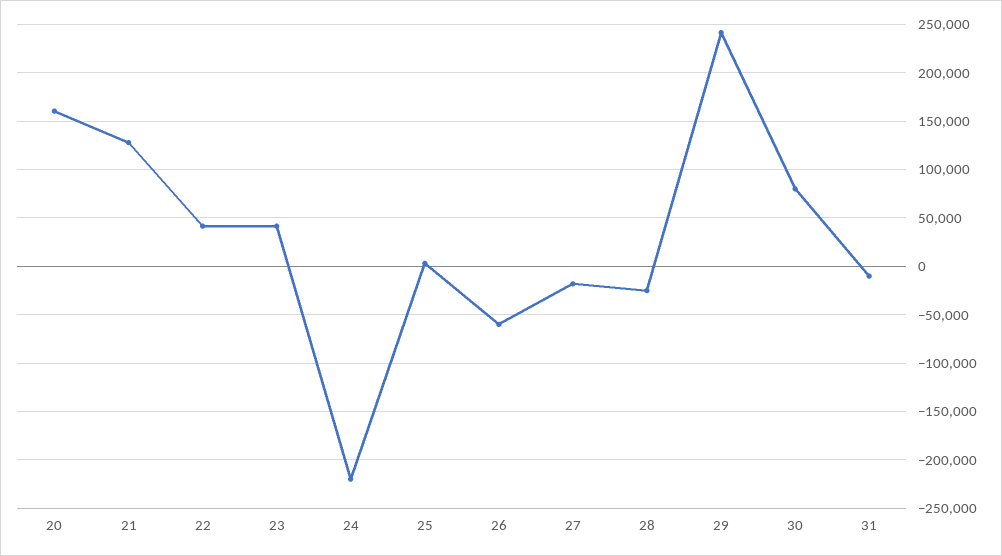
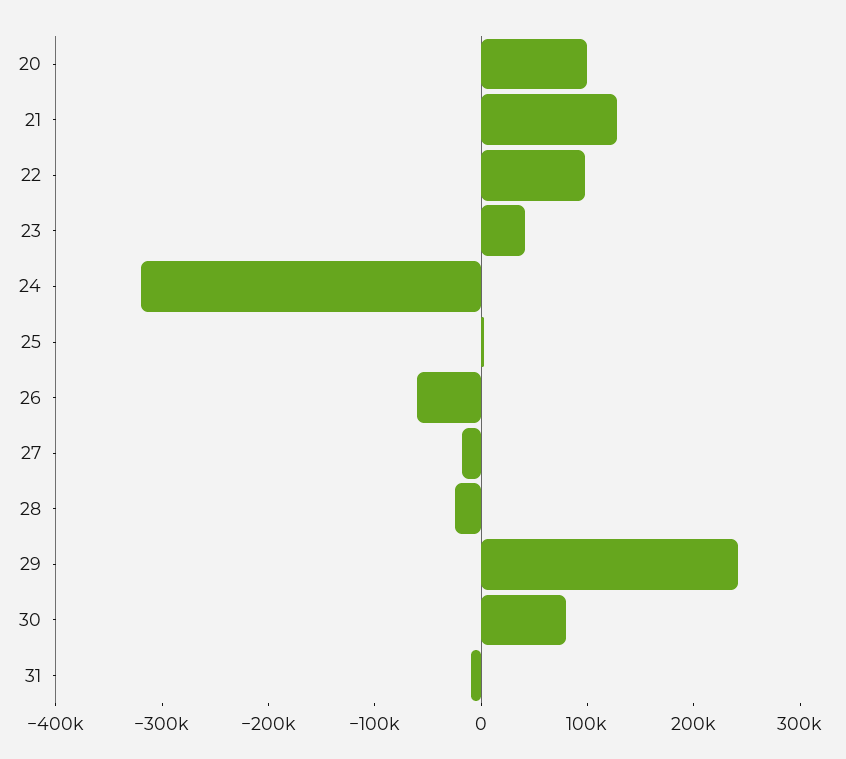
  {
-   "20": 160000,
+   "20": 100000,
    "21": 130000,
-   "22": 40000,
+   "22": 100000,
    "23": 40000,
-   "24": -220000,
+   "24": -320000,
    "25": 0,
    "26": -60000,
    "27": -20000,
    "28": -30000,
    "29": 240000,
    "30": 80000,
    "31": -10000
  }

